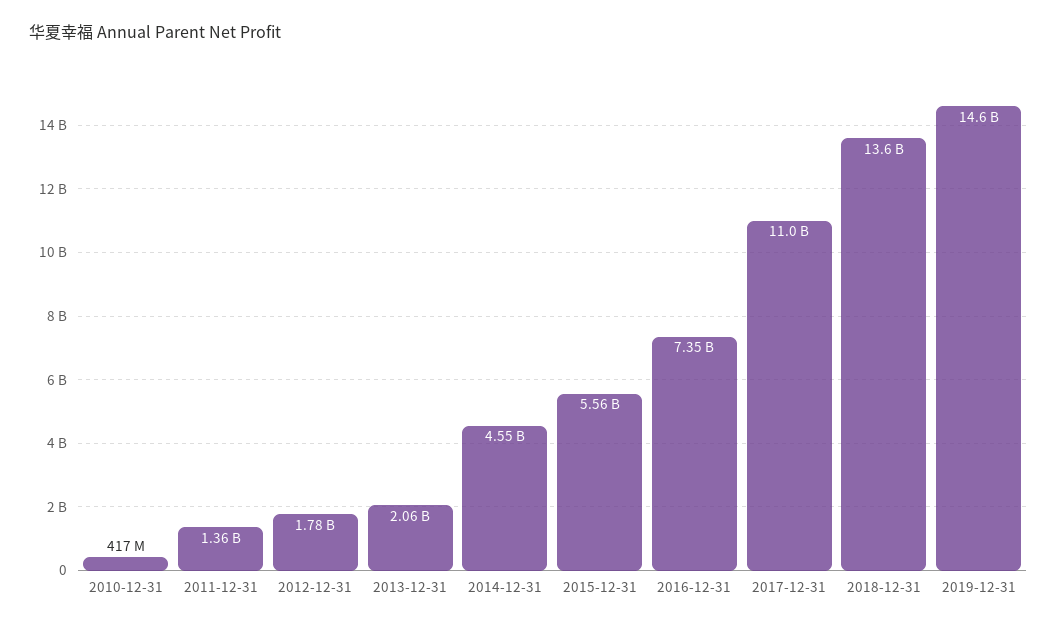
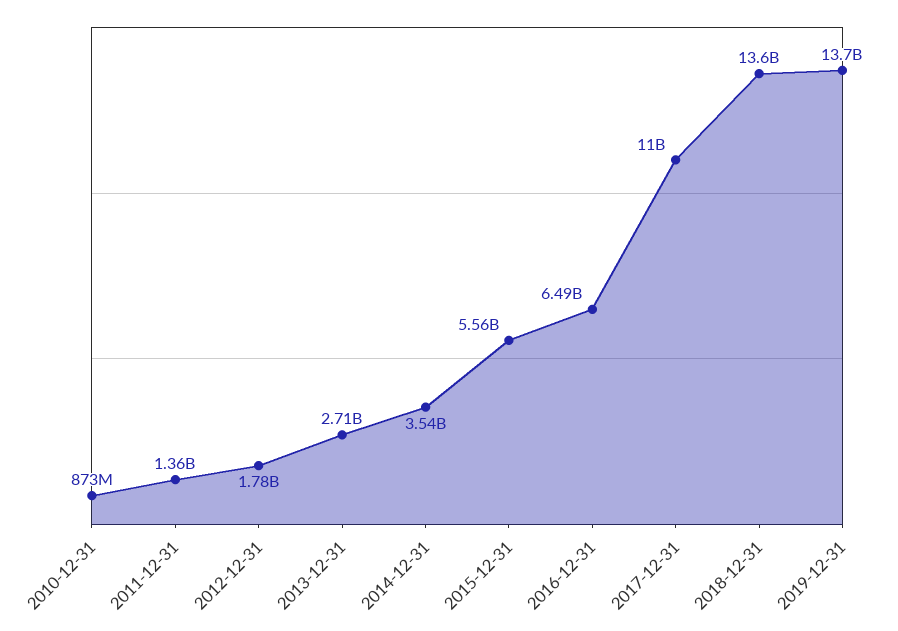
  {
-   "2010-12-31": 417000000,
+   "2010-12-31": 873000000,
    "2011-12-31": 1360000000,
    "2012-12-31": 1780000000,
-   "2013-12-31": 2060000000,
+   "2013-12-31": 2710000000,
-   "2014-12-31": 4550000000,
+   "2014-12-31": 3540000000,
    "2015-12-31": 5560000000,
-   "2016-12-31": 7350000000,
+   "2016-12-31": 6490000000,
    "2017-12-31": 11000000000,
    "2018-12-31": 13600000000,
-   "2019-12-31": 14600000000
+   "2019-12-31": 13700000000
  }

